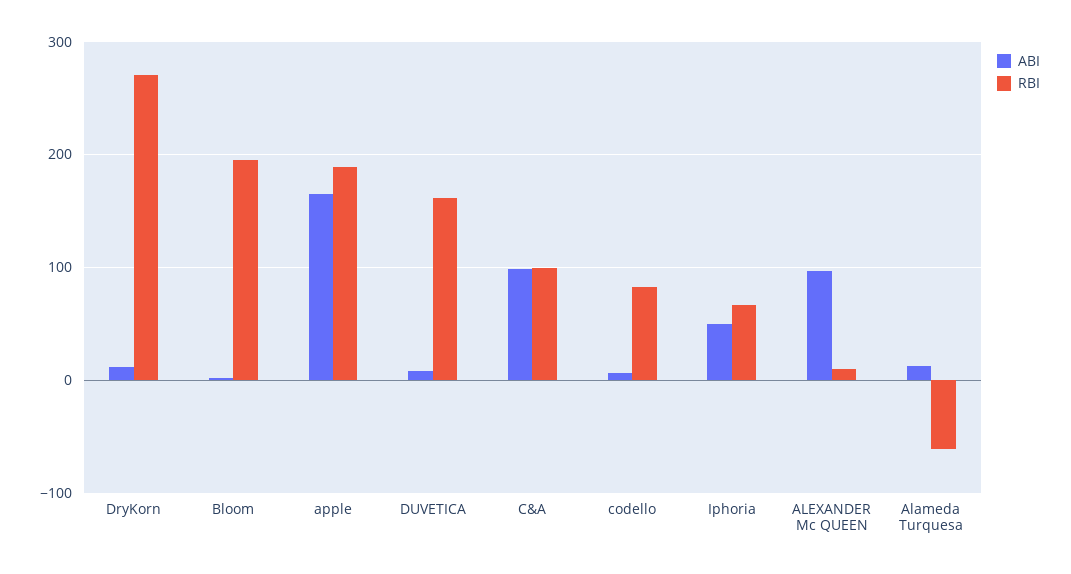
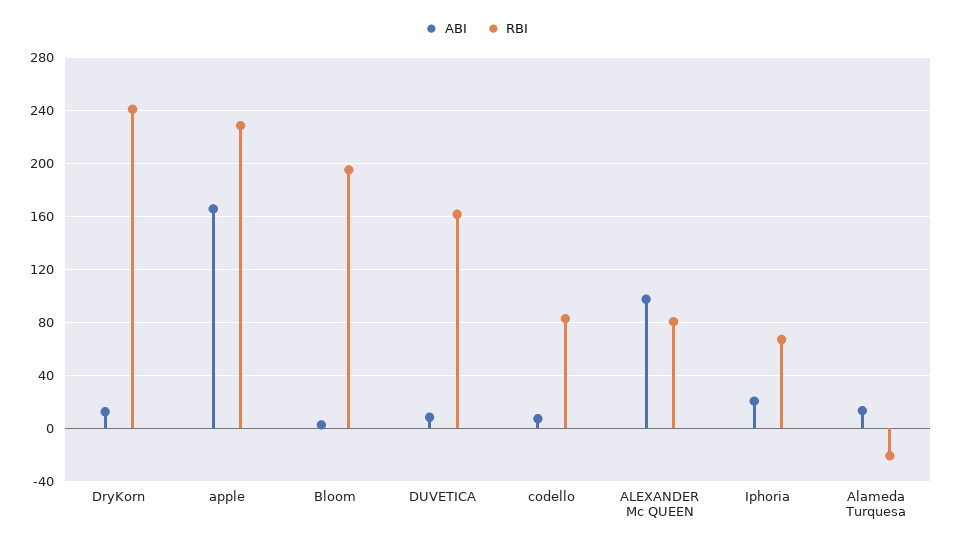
  {
    "ABI": {
      "DryKorn": 10,
      "Bloom": 0,
      "apple": 165,
      "DUVETICA": 10,
-     "C&A": 100,
      "codello": 5,
-     "Iphoria": 50,
+     "Iphoria": 20,
      "ALEXANDER Mc QUEEN": 95,
      "Alameda Turquesa": 15
    },
    "RBI": {
-     "DryKorn": 270,
+     "DryKorn": 240,
      "Bloom": 195,
-     "apple": 190,
+     "apple": 230,
      "DUVETICA": 160,
-     "C&A": 100,
      "codello": 85,
      "Iphoria": 65,
-     "ALEXANDER Mc QUEEN": 10,
+     "ALEXANDER Mc QUEEN": 80,
-     "Alameda Turquesa": -60
+     "Alameda Turquesa": -20
    }
  }

